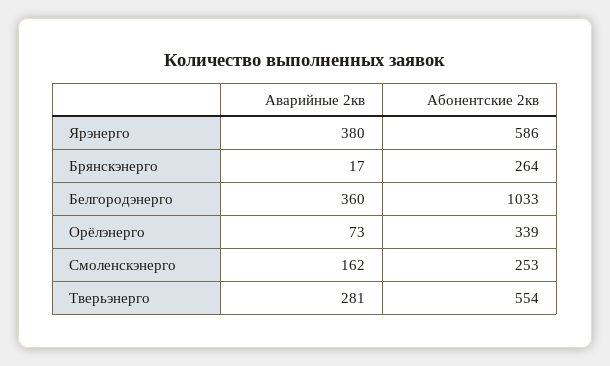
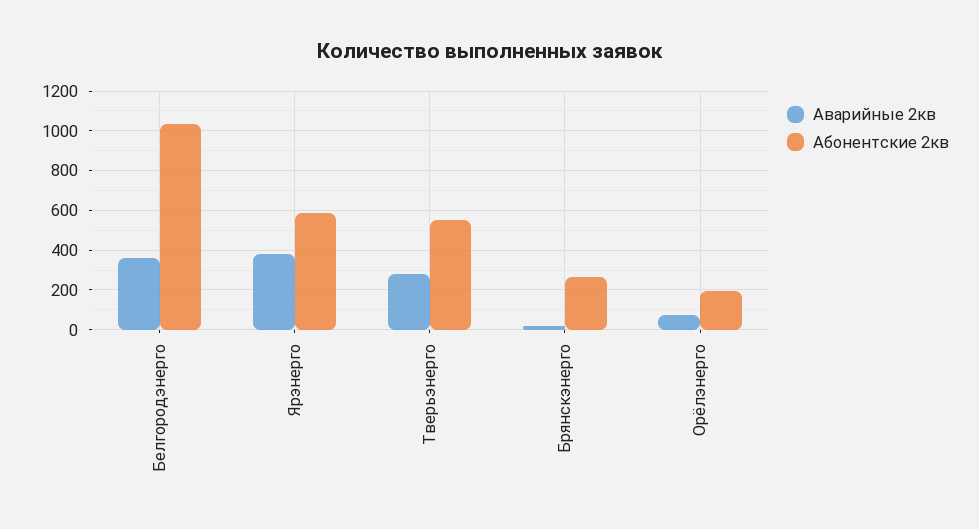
  {
    "Аварийные 2кв": {
      "Ярэнерго": 380,
      "Брянскэнерго": 17,
      "Белгородэнерго": 360,
      "Орёлэнерго": 73,
-     "Смоленскэнерго": 162,
      "Тверьэнерго": 281
    },
    "Абонентские 2кв": {
      "Ярэнерго": 586,
      "Брянскэнерго": 264,
      "Белгородэнерго": 1033,
-     "Орёлэнерго": 339,
+     "Орёлэнерго": 200,
-     "Смоленскэнерго": 253,
      "Тверьэнерго": 554
    }
  }

